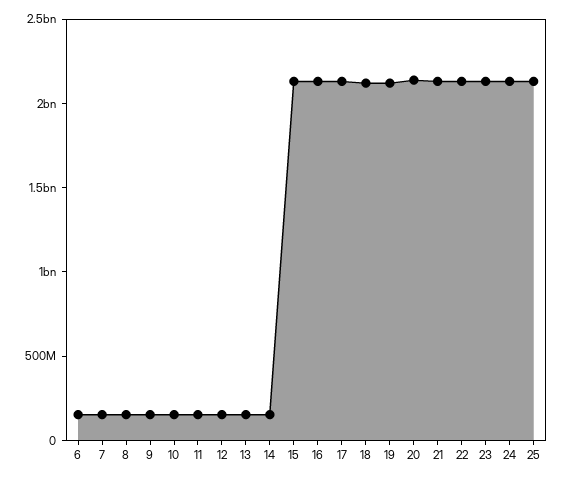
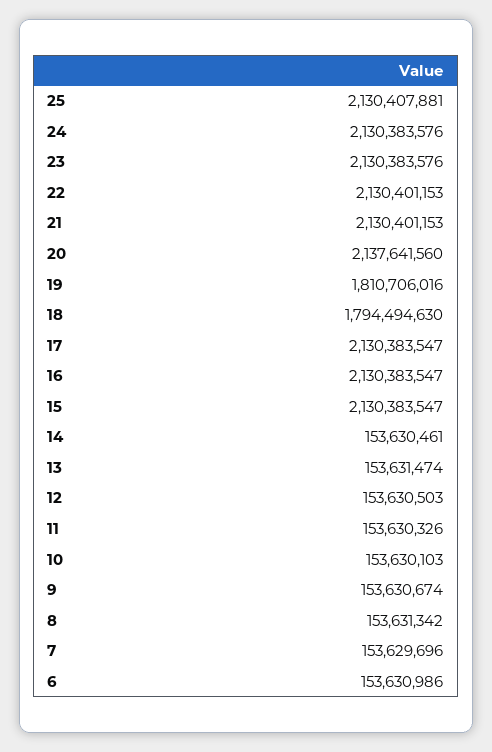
  {
    "6": 153630986,
    "7": 153629696,
    "8": 153631342,
    "9": 153630674,
    "10": 153630103,
    "11": 153630326,
    "12": 153630503,
    "13": 153631474,
    "14": 153630461,
    "15": 2130383547,
    "16": 2130383547,
    "17": 2130383547,
-   "18": 2100000000,
+   "18": 1794494630,
-   "19": 2100000000,
+   "19": 1810706016,
    "20": 2137641560,
    "21": 2130401153,
    "22": 2130401153,
    "23": 2130383576,
    "24": 2130383576,
    "25": 2130407881
  }

